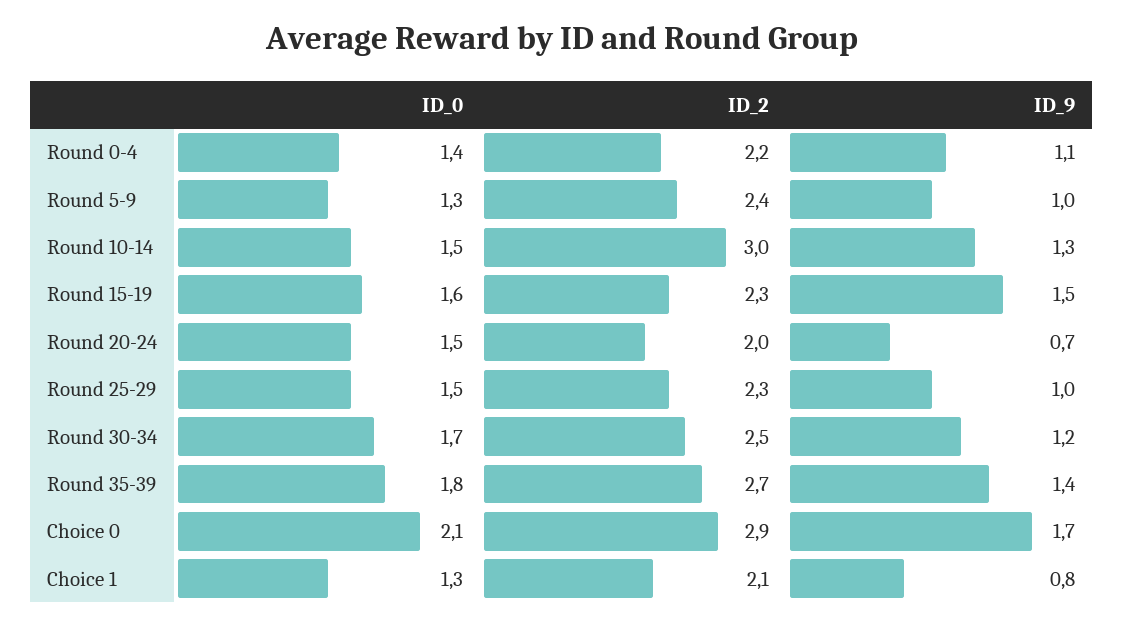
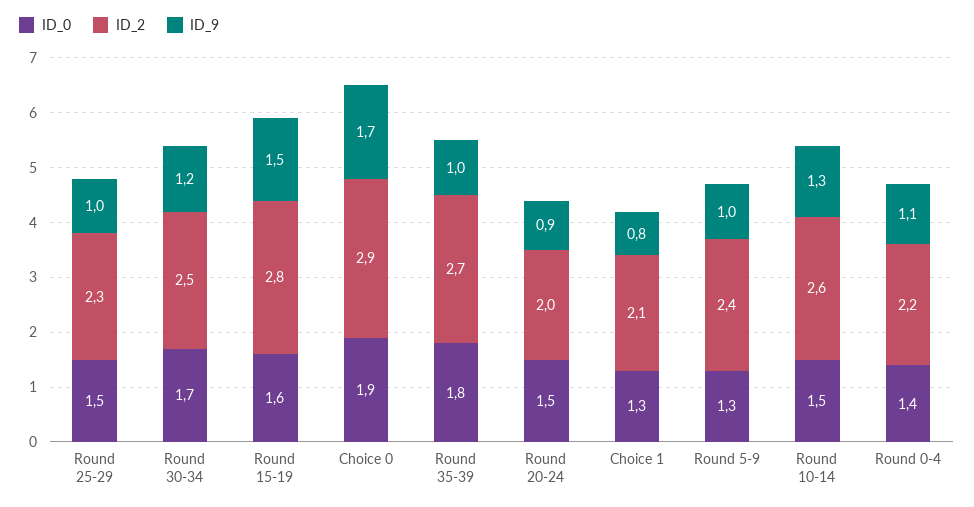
  {
    "ID_0": {
      "Round 0-4": 1.4,
      "Round 5-9": 1.3,
      "Round 10-14": 1.5,
      "Round 15-19": 1.6,
      "Round 20-24": 1.5,
      "Round 25-29": 1.5,
      "Round 30-34": 1.7,
      "Round 35-39": 1.8,
-     "Choice 0": 2.1,
+     "Choice 0": 1.9,
      "Choice 1": 1.3
    },
    "ID_2": {
      "Round 0-4": 2.2,
      "Round 5-9": 2.4,
-     "Round 10-14": 3,
+     "Round 10-14": 2.6,
-     "Round 15-19": 2.3,
+     "Round 15-19": 2.8,
      "Round 20-24": 2,
      "Round 25-29": 2.3,
      "Round 30-34": 2.5,
      "Round 35-39": 2.7,
      "Choice 0": 2.9,
      "Choice 1": 2.1
    },
    "ID_9": {
      "Round 0-4": 1.1,
      "Round 5-9": 1,
      "Round 10-14": 1.3,
      "Round 15-19": 1.5,
-     "Round 20-24": 0.7,
+     "Round 20-24": 0.9,
      "Round 25-29": 1,
      "Round 30-34": 1.2,
-     "Round 35-39": 1.4,
+     "Round 35-39": 1,
      "Choice 0": 1.7,
      "Choice 1": 0.8
    }
  }

